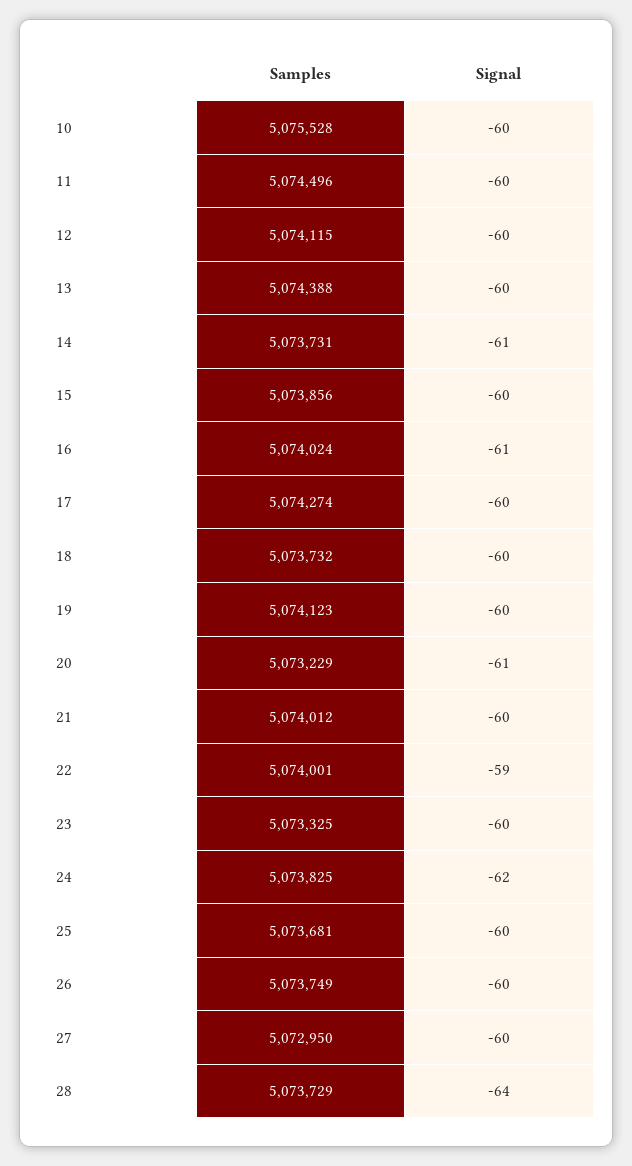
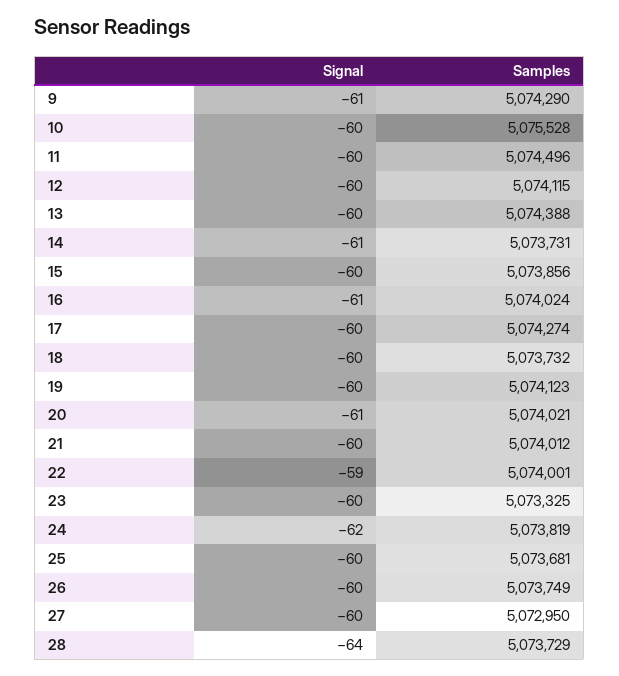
  {
    "Samples": {
      "10": 5075528,
      "11": 5074496,
      "12": 5074115,
      "13": 5074388,
      "14": 5073731,
      "15": 5073856,
      "16": 5074024,
      "17": 5074274,
      "18": 5073732,
      "19": 5074123,
-     "20": 5073229,
+     "20": 5074021,
      "21": 5074012,
      "22": 5074001,
      "23": 5073325,
-     "24": 5073825,
+     "24": 5073819,
      "25": 5073681,
      "26": 5073749,
      "27": 5072950,
-     "28": 5073729
+     "28": 5073729,
+     "9": 5074290
    },
    "Signal": {
      "10": -60,
      "11": -60,
      "12": -60,
      "13": -60,
      "14": -61,
      "15": -60,
      "16": -61,
      "17": -60,
      "18": -60,
      "19": -60,
      "20": -61,
      "21": -60,
      "22": -59,
      "23": -60,
      "24": -62,
      "25": -60,
      "26": -60,
      "27": -60,
-     "28": -64
+     "28": -64,
+     "9": -61
    }
  }

